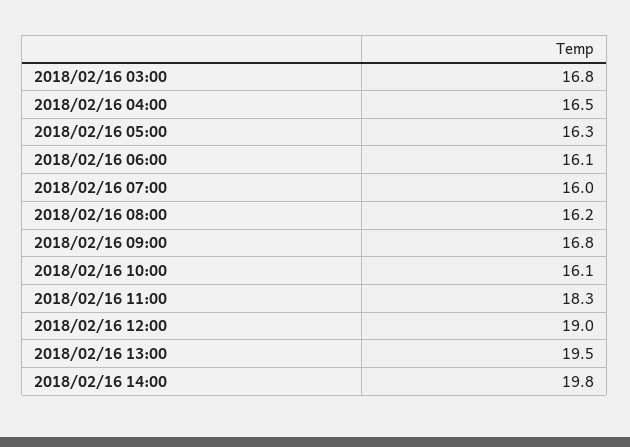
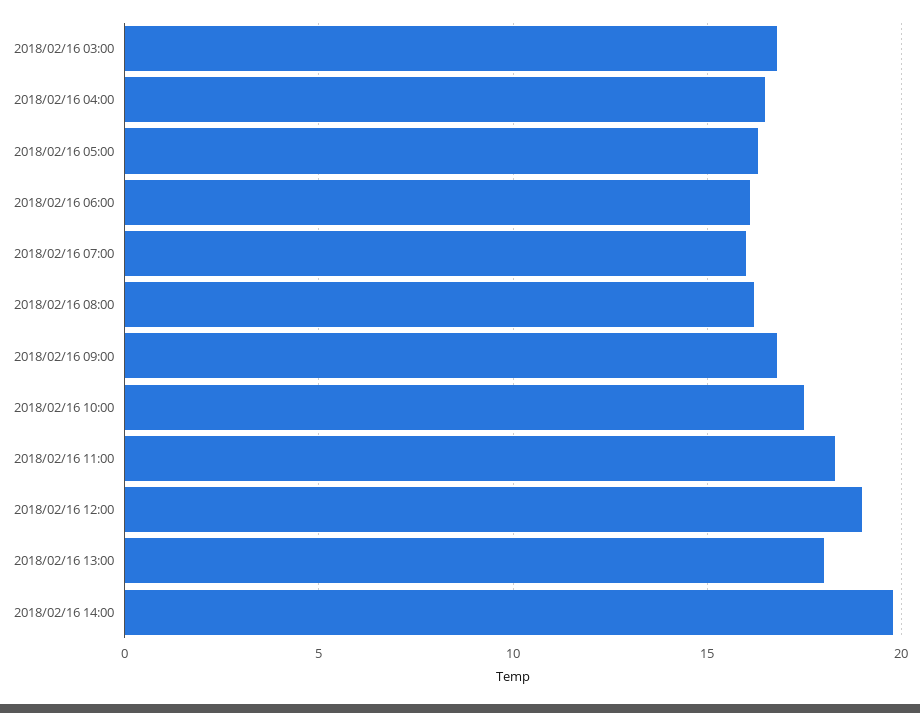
  {
    "2018/02/16 03:00": 16.8,
    "2018/02/16 04:00": 16.5,
    "2018/02/16 05:00": 16.3,
    "2018/02/16 06:00": 16.1,
    "2018/02/16 07:00": 16,
    "2018/02/16 08:00": 16.2,
    "2018/02/16 09:00": 16.8,
-   "2018/02/16 10:00": 16.1,
+   "2018/02/16 10:00": 17.5,
    "2018/02/16 11:00": 18.3,
    "2018/02/16 12:00": 19,
-   "2018/02/16 13:00": 19.5,
+   "2018/02/16 13:00": 18,
    "2018/02/16 14:00": 19.8
  }

